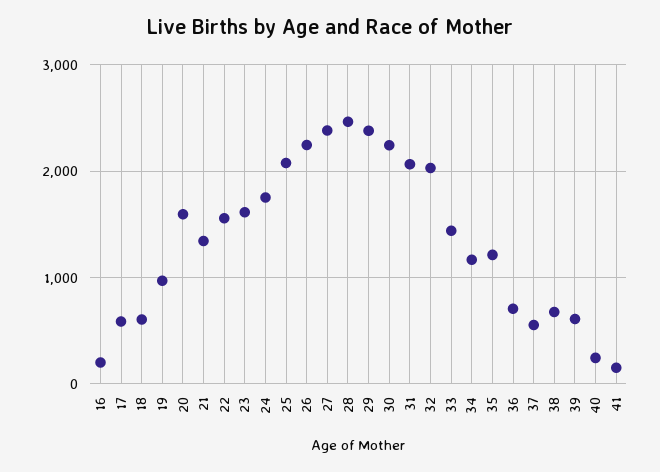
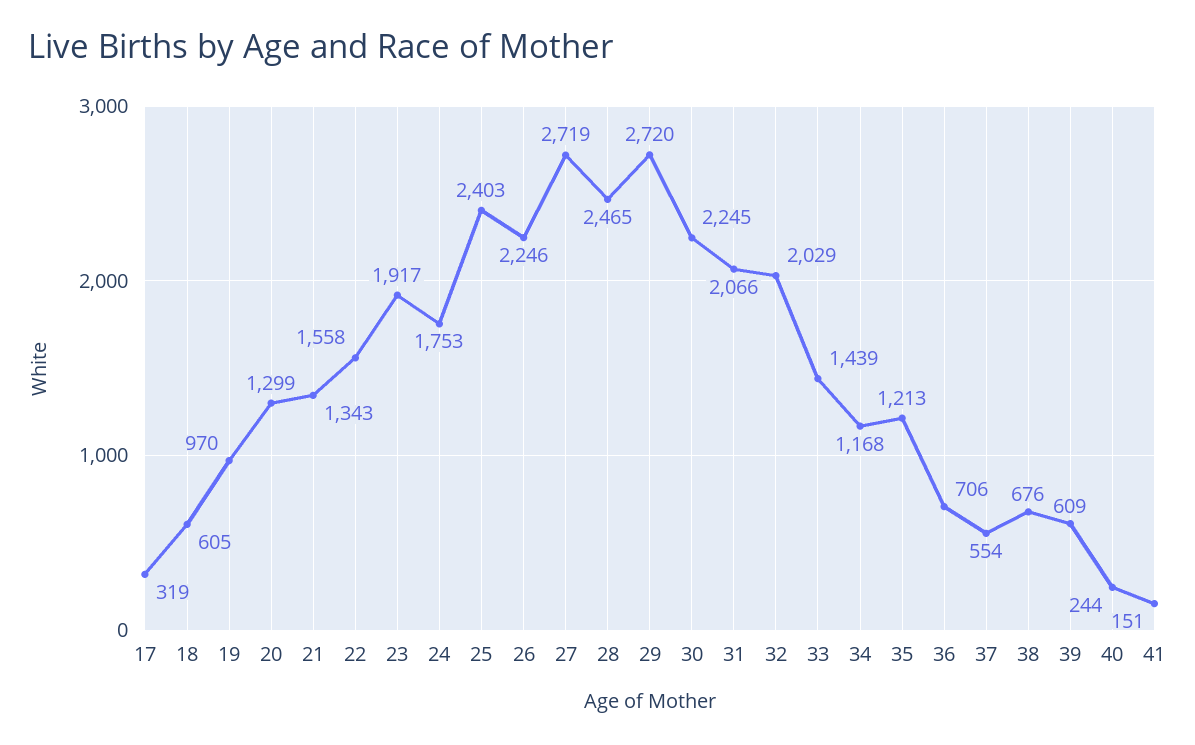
  {
-   "16": 200,
-   "17": 600,
+   "17": 319,
    "18": 605,
    "19": 970,
-   "20": 1600,
+   "20": 1299,
    "21": 1343,
    "22": 1558,
-   "23": 1600,
+   "23": 1917,
    "24": 1753,
-   "25": 2100,
+   "25": 2403,
    "26": 2246,
-   "27": 2400,
+   "27": 2719,
    "28": 2465,
-   "29": 2400,
+   "29": 2720,
    "30": 2245,
    "31": 2066,
    "32": 2029,
    "33": 1439,
    "34": 1168,
    "35": 1213,
    "36": 706,
    "37": 554,
    "38": 676,
    "39": 609,
    "40": 244,
    "41": 151
  }

